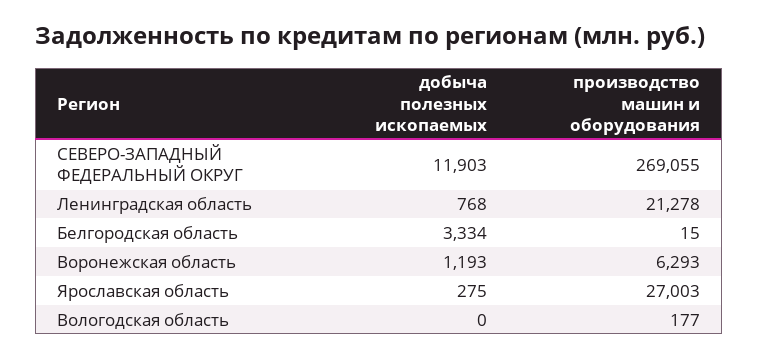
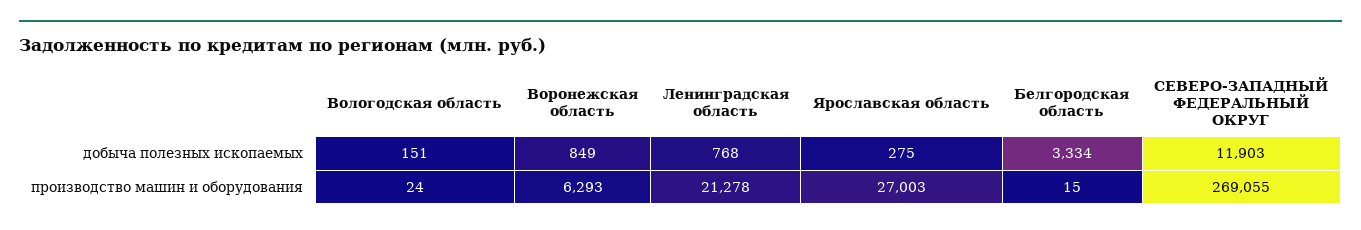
  {
    "добыча полезных ископаемых": {
      "СЕВЕРО-ЗАПАДНЫЙ ФЕДЕРАЛЬНЫЙ ОКРУГ": 11903,
      "Ленинградская область": 768,
      "Белгородская область": 3334,
-     "Воронежская область": 1193,
+     "Воронежская область": 849,
      "Ярославская область": 275,
-     "Вологодская область": 0
+     "Вологодская область": 151
    },
    "производство машин и оборудования": {
      "СЕВЕРО-ЗАПАДНЫЙ ФЕДЕРАЛЬНЫЙ ОКРУГ": 269055,
      "Ленинградская область": 21278,
      "Белгородская область": 15,
      "Воронежская область": 6293,
      "Ярославская область": 27003,
-     "Вологодская область": 177
+     "Вологодская область": 24
    }
  }

